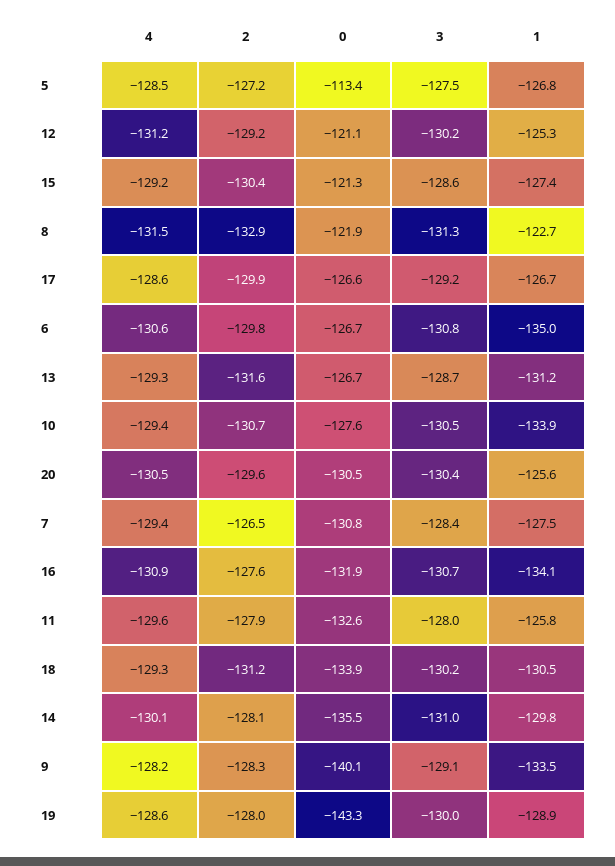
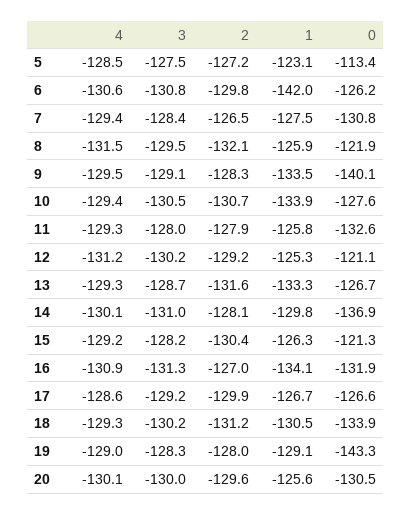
  {
    "4": {
      "5": -128.5,
      "12": -131.2,
      "15": -129.2,
      "8": -131.5,
      "17": -128.6,
      "6": -130.6,
      "13": -129.3,
      "10": -129.4,
-     "20": -130.5,
+     "20": -130.1,
      "7": -129.4,
      "16": -130.9,
-     "11": -129.6,
+     "11": -129.3,
      "18": -129.3,
      "14": -130.1,
-     "9": -128.2,
+     "9": -129.5,
-     "19": -128.6
+     "19": -129
    },
    "2": {
      "5": -127.2,
      "12": -129.2,
      "15": -130.4,
-     "8": -132.9,
+     "8": -132.1,
      "17": -129.9,
      "6": -129.8,
      "13": -131.6,
      "10": -130.7,
      "20": -129.6,
      "7": -126.5,
-     "16": -127.6,
+     "16": -127,
      "11": -127.9,
      "18": -131.2,
      "14": -128.1,
      "9": -128.3,
      "19": -128
    },
    "0": {
      "5": -113.4,
      "12": -121.1,
      "15": -121.3,
      "8": -121.9,
      "17": -126.6,
-     "6": -126.7,
+     "6": -126.2,
      "13": -126.7,
      "10": -127.6,
      "20": -130.5,
      "7": -130.8,
      "16": -131.9,
      "11": -132.6,
      "18": -133.9,
-     "14": -135.5,
+     "14": -136.9,
      "9": -140.1,
      "19": -143.3
    },
    "3": {
      "5": -127.5,
      "12": -130.2,
-     "15": -128.6,
+     "15": -128.2,
-     "8": -131.3,
+     "8": -129.5,
      "17": -129.2,
      "6": -130.8,
      "13": -128.7,
      "10": -130.5,
-     "20": -130.4,
+     "20": -130,
      "7": -128.4,
-     "16": -130.7,
+     "16": -131.3,
      "11": -128,
      "18": -130.2,
      "14": -131,
      "9": -129.1,
-     "19": -130
+     "19": -128.3
    },
    "1": {
-     "5": -126.8,
+     "5": -123.1,
      "12": -125.3,
-     "15": -127.4,
+     "15": -126.3,
-     "8": -122.7,
+     "8": -125.9,
      "17": -126.7,
-     "6": -135,
+     "6": -142,
-     "13": -131.2,
+     "13": -133.3,
      "10": -133.9,
      "20": -125.6,
      "7": -127.5,
      "16": -134.1,
      "11": -125.8,
      "18": -130.5,
      "14": -129.8,
      "9": -133.5,
-     "19": -128.9
+     "19": -129.1
    }
  }

